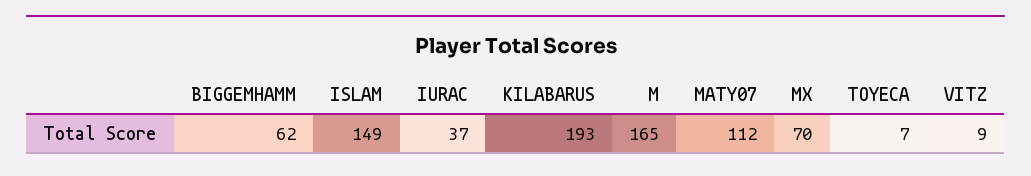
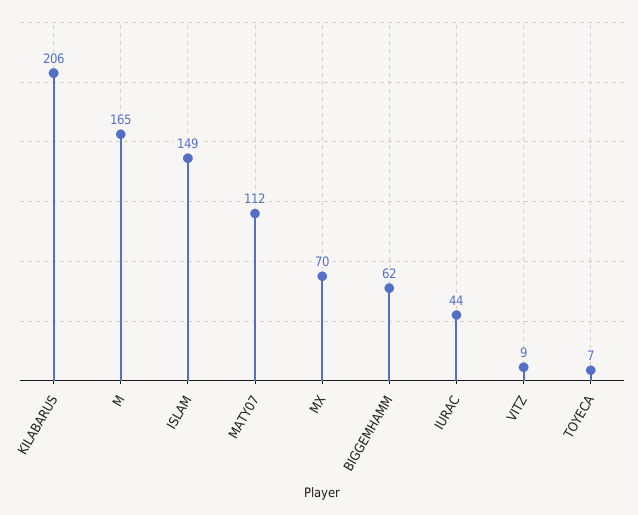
  {
    "BIGGEMHAMM": 62,
    "ISLAM": 149,
-   "IURAC": 37,
+   "IURAC": 44,
-   "KILABARUS": 193,
+   "KILABARUS": 206,
    "M": 165,
    "MATY07": 112,
    "MX": 70,
    "TOYECA": 7,
    "VITZ": 9
  }

